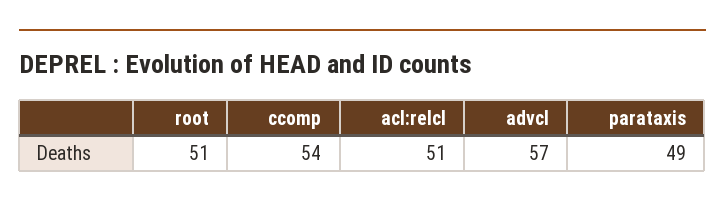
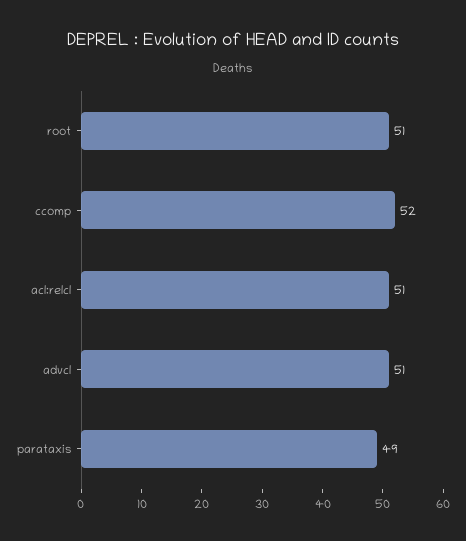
  {
    "root": 51,
-   "ccomp": 54,
+   "ccomp": 52,
    "acl:relcl": 51,
-   "advcl": 57,
+   "advcl": 51,
    "parataxis": 49
  }

